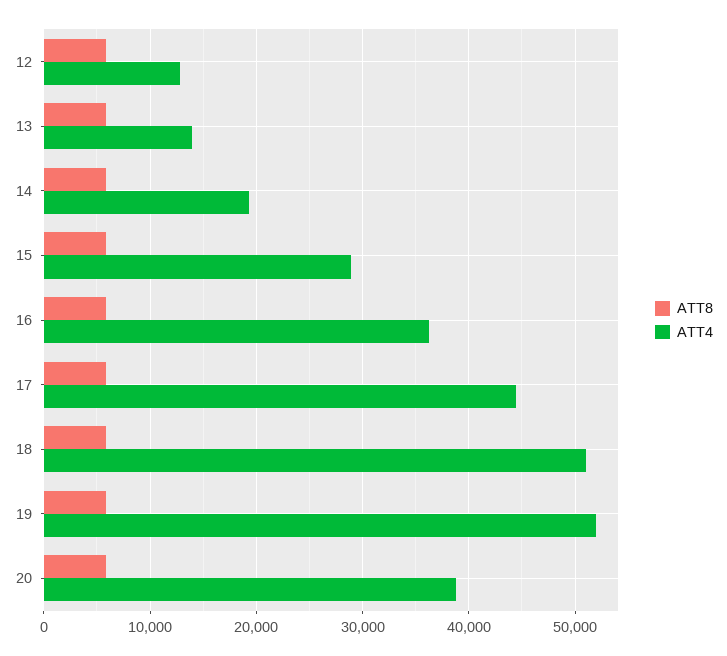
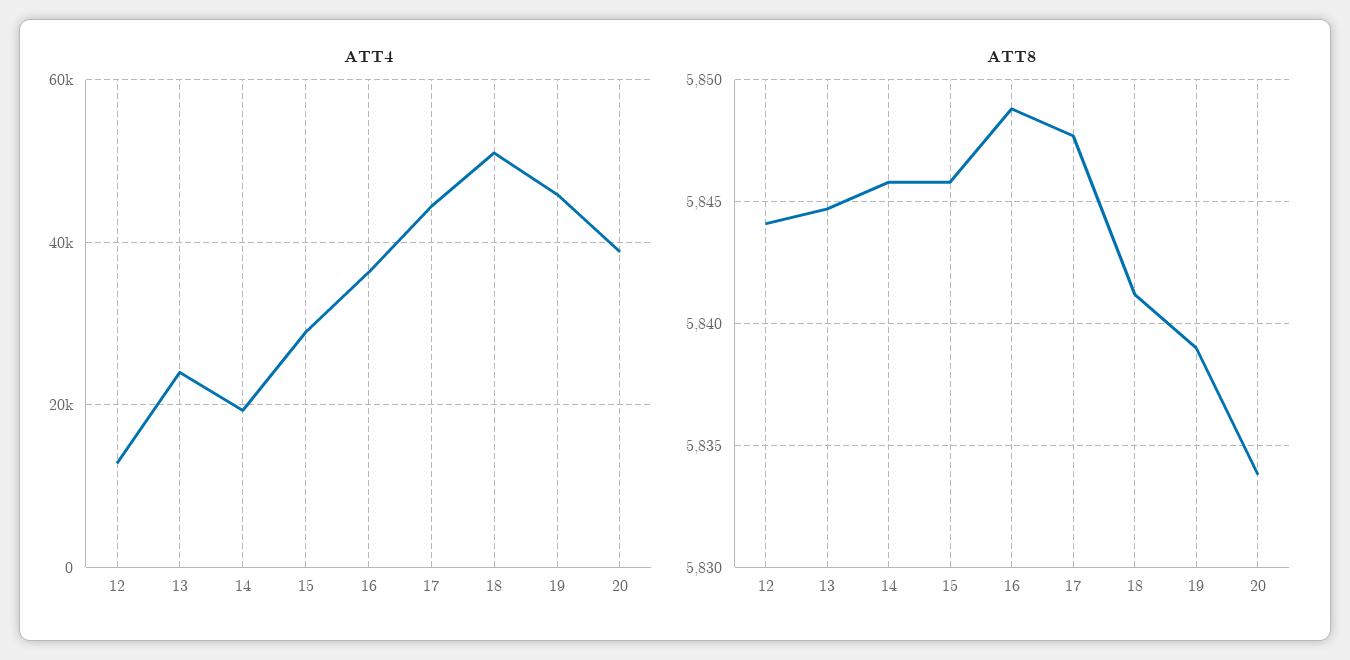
  {
    "ATT8": {
      "12": 5844,
      "13": 5844.5,
      "14": 5846,
      "15": 5846,
      "16": 5849,
      "17": 5847.5,
      "18": 5841,
      "19": 5839,
      "20": 5834
    },
    "ATT4": {
      "12": 13000,
-     "13": 14000,
+     "13": 24000,
      "14": 19000,
      "15": 29000,
      "16": 36000,
      "17": 44000,
      "18": 51000,
-     "19": 52000,
+     "19": 46000,
      "20": 39000
    }
  }

